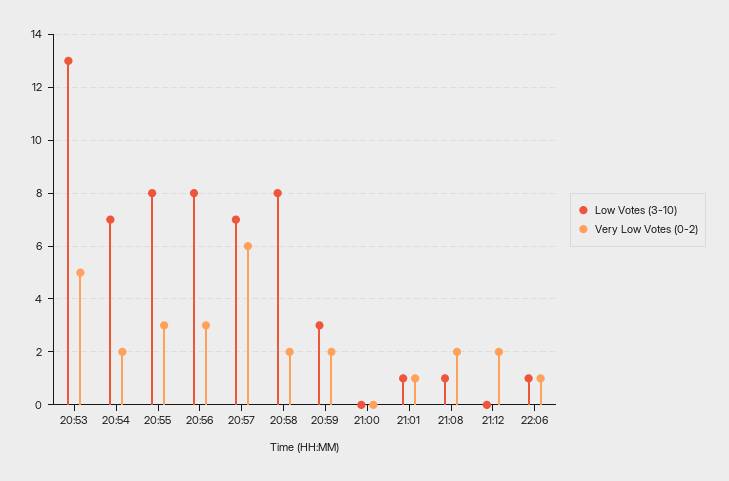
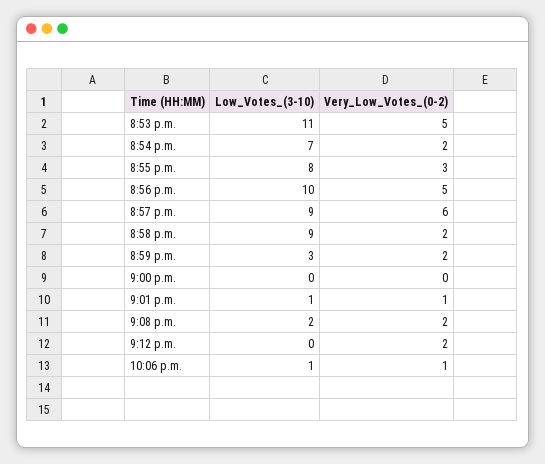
  {
    "Low Votes (3-10)": {
-     "20:53": 13,
+     "20:53": 11,
      "20:54": 7,
      "20:55": 8,
-     "20:56": 8,
+     "20:56": 10,
-     "20:57": 7,
+     "20:57": 9,
-     "20:58": 8,
+     "20:58": 9,
      "20:59": 3,
      "21:00": 0,
      "21:01": 1,
-     "21:08": 1,
+     "21:08": 2,
      "21:12": 0,
      "22:06": 1
    },
    "Very Low Votes (0-2)": {
      "20:53": 5,
      "20:54": 2,
      "20:55": 3,
-     "20:56": 3,
+     "20:56": 5,
      "20:57": 6,
      "20:58": 2,
      "20:59": 2,
      "21:00": 0,
      "21:01": 1,
      "21:08": 2,
      "21:12": 2,
      "22:06": 1
    }
  }

